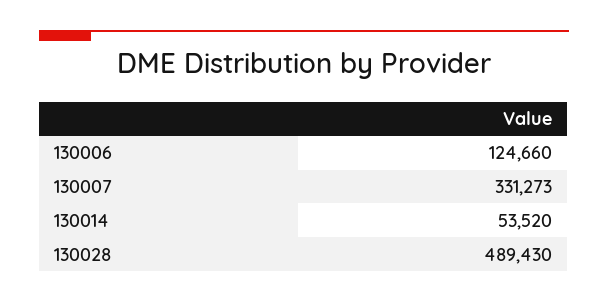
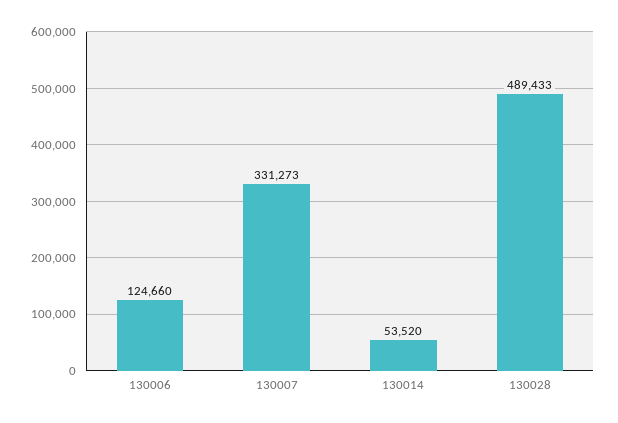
  {
    "130006": 124660,
    "130007": 331273,
    "130014": 53520,
-   "130028": 489430
+   "130028": 489433
  }

